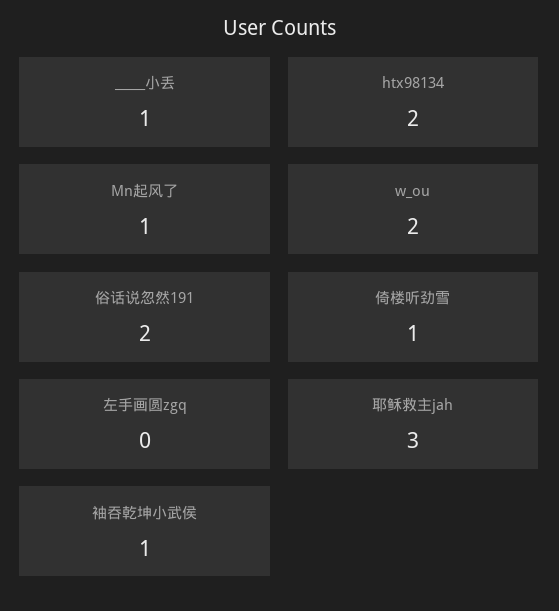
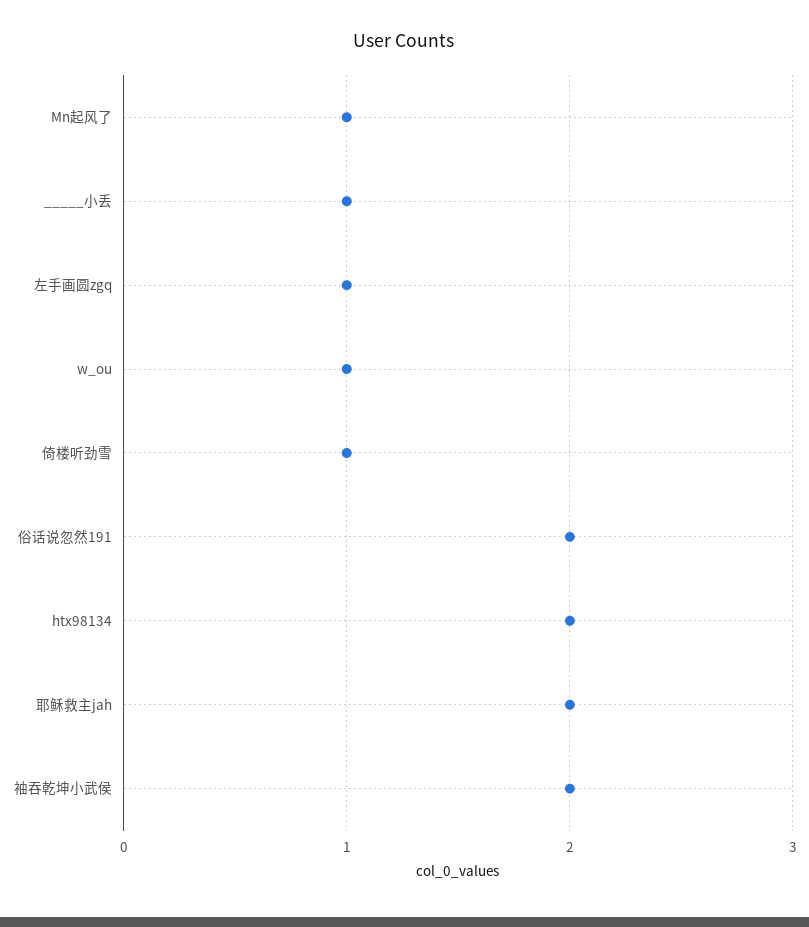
  {
    "_____小丢": 1,
    "htx98134": 2,
    "Mn起风了": 1,
-   "w_ou": 2,
+   "w_ou": 1,
    "俗话说忽然191": 2,
    "倚楼听劲雪": 1,
-   "左手画圆zgq": 0,
+   "左手画圆zgq": 1,
-   "耶稣救主jah": 3,
+   "耶稣救主jah": 2,
-   "袖吞乾坤小武侯": 1
+   "袖吞乾坤小武侯": 2
  }

